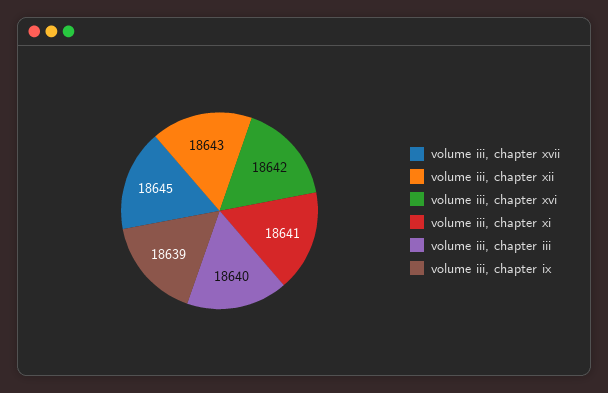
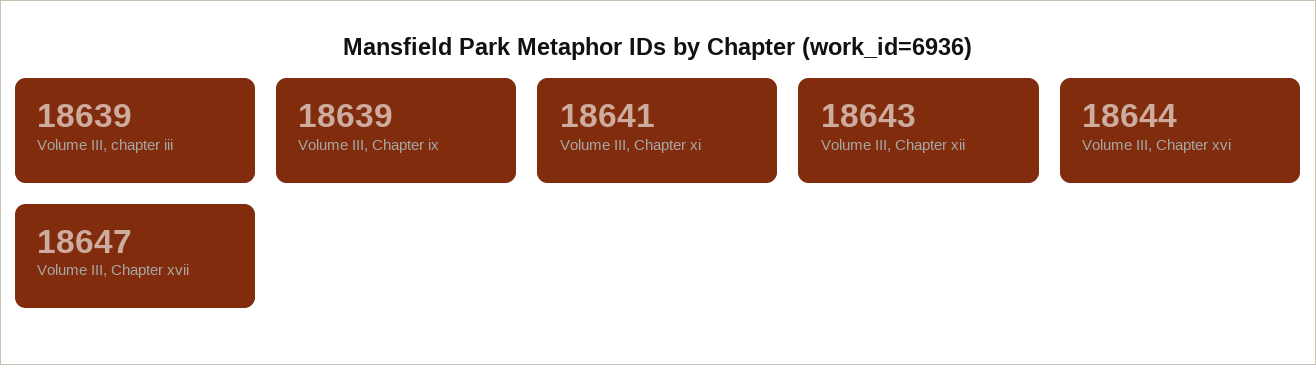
  {
-   "volume iii, chapter xvii": 18645,
+   "volume iii, chapter xvii": 18647,
    "volume iii, chapter xii": 18643,
-   "volume iii, chapter xvi": 18642,
+   "volume iii, chapter xvi": 18644,
    "volume iii, chapter xi": 18641,
-   "volume iii, chapter iii": 18640,
+   "volume iii, chapter iii": 18639,
    "volume iii, chapter ix": 18639
  }

